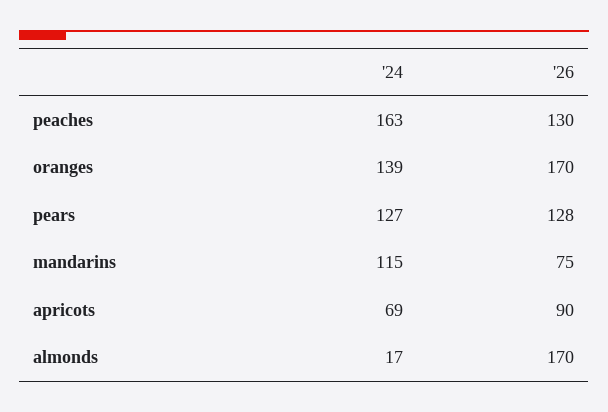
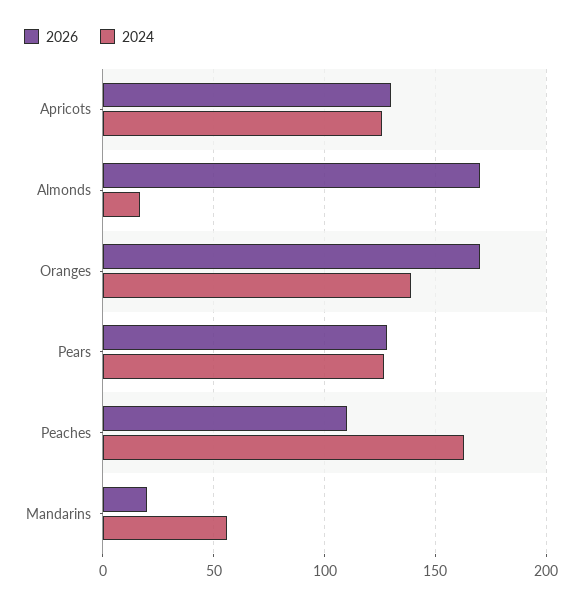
  {
    "'24": {
      "peaches": 163,
      "oranges": 139,
      "pears": 127,
-     "mandarins": 115,
+     "mandarins": 55,
-     "apricots": 69,
+     "apricots": 125,
      "almonds": 17
    },
    "'26": {
-     "peaches": 130,
+     "peaches": 110,
      "oranges": 170,
      "pears": 128,
-     "mandarins": 75,
+     "mandarins": 20,
-     "apricots": 90,
+     "apricots": 130,
      "almonds": 170
    }
  }

